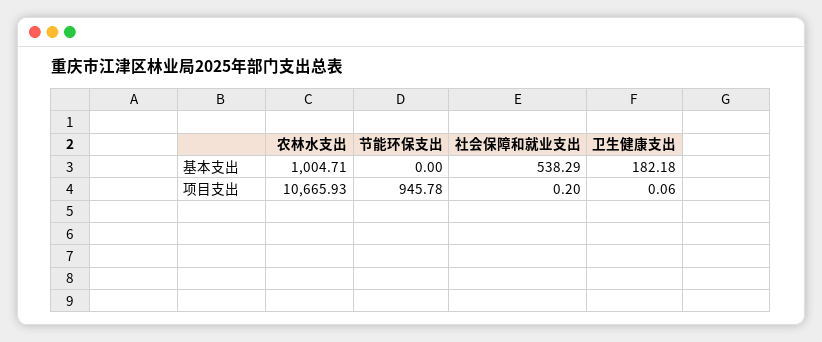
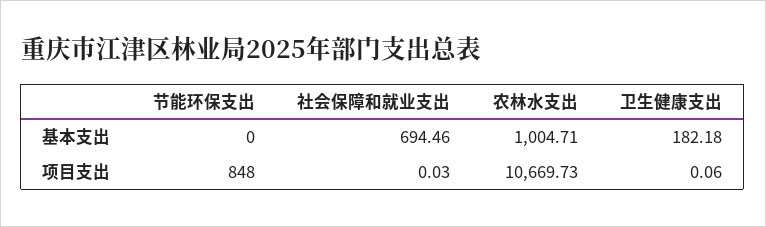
  {
    "农林水支出": {
      "基本支出": 1004.71,
-     "项目支出": 10665.93
+     "项目支出": 10669.73
    },
    "节能环保支出": {
      "基本支出": 0,
-     "项目支出": 945.78
+     "项目支出": 848
    },
    "社会保障和就业支出": {
-     "基本支出": 538.29,
+     "基本支出": 694.46,
-     "项目支出": 0.2
+     "项目支出": 0.03
    },
    "卫生健康支出": {
      "基本支出": 182.18,
      "项目支出": 0.06
    }
  }

